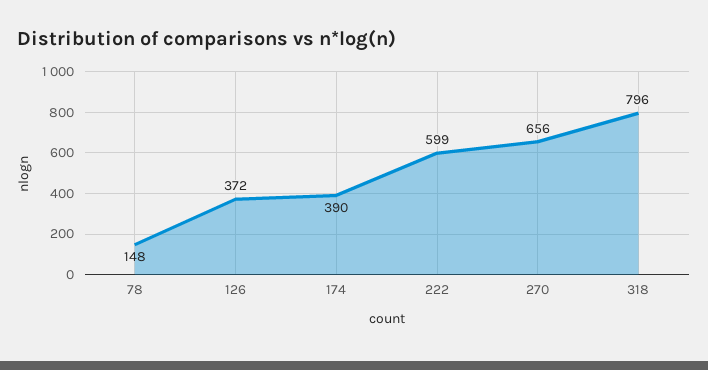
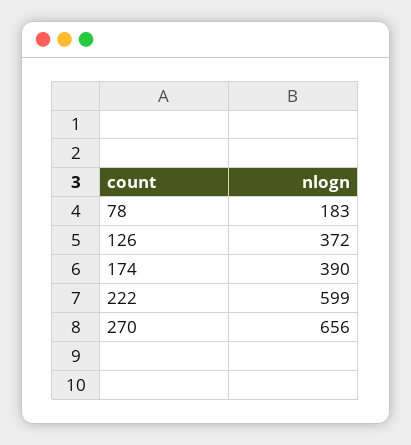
  {
-   "78": 148,
+   "78": 183,
    "126": 372,
    "174": 390,
    "222": 599,
-   "270": 656,
+   "270": 656
-   "318": 796
  }

